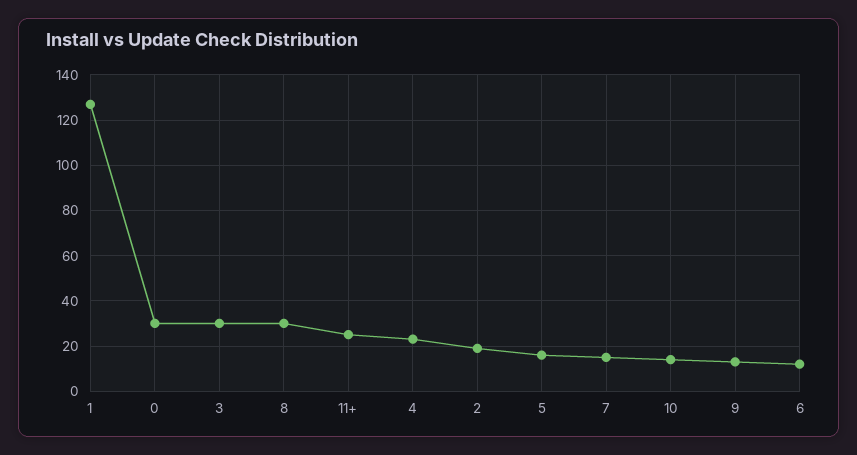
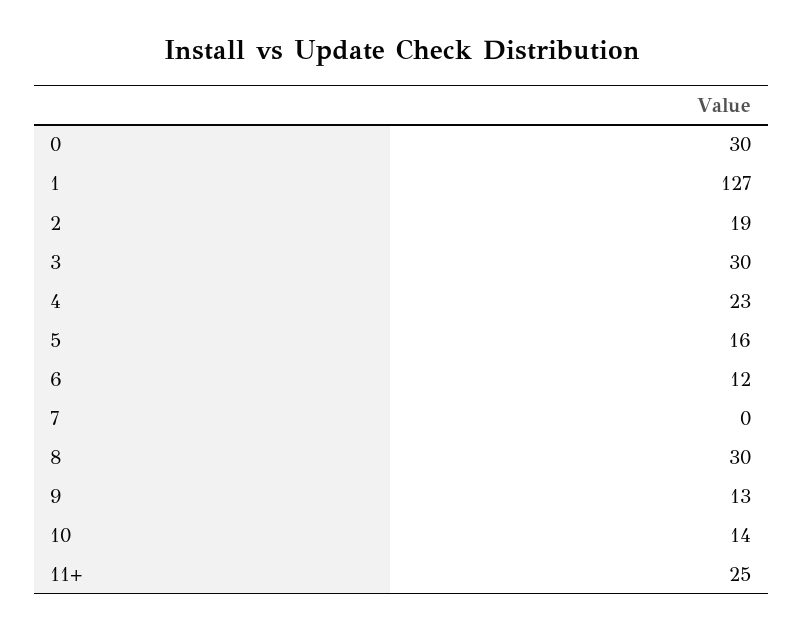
  {
    "1": 127,
    "0": 30,
    "3": 30,
    "8": 30,
    "11+": 25,
    "4": 23,
    "2": 19,
    "5": 16,
-   "7": 15,
+   "7": 0,
    "10": 14,
    "9": 13,
    "6": 12
  }

